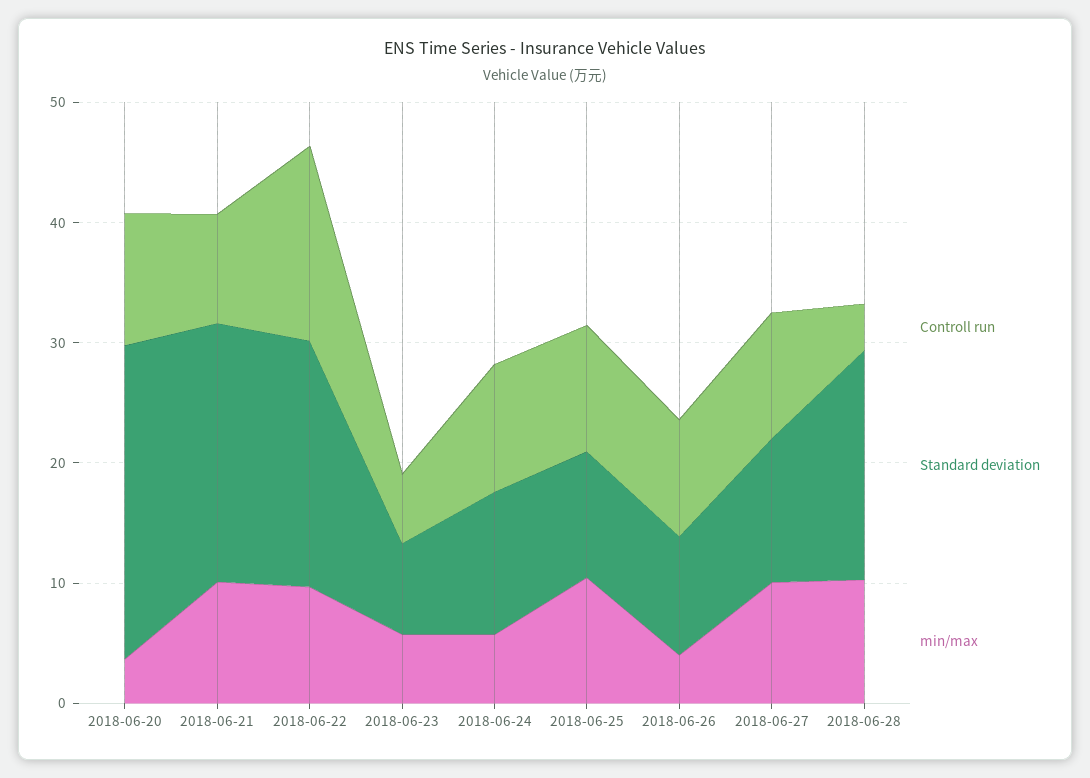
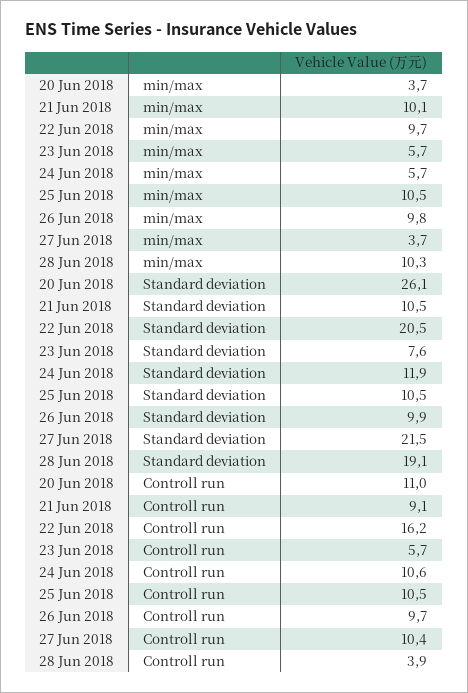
  {
    "Controll run": {
      "2018-06-20": 11,
      "2018-06-21": 9.1,
      "2018-06-22": 16.2,
      "2018-06-23": 5.7,
      "2018-06-24": 10.6,
      "2018-06-25": 10.5,
      "2018-06-26": 9.7,
      "2018-06-27": 10.4,
      "2018-06-28": 3.9
    },
    "Standard deviation": {
      "2018-06-20": 26.1,
-     "2018-06-21": 22,
+     "2018-06-21": 10.5,
      "2018-06-22": 20.5,
      "2018-06-23": 7.6,
      "2018-06-24": 11.9,
      "2018-06-25": 10.5,
      "2018-06-26": 9.9,
-     "2018-06-27": 12,
+     "2018-06-27": 21.5,
      "2018-06-28": 19.1
    },
    "min/max": {
      "2018-06-20": 3.7,
      "2018-06-21": 10.1,
      "2018-06-22": 9.7,
      "2018-06-23": 5.7,
      "2018-06-24": 5.7,
      "2018-06-25": 10.5,
-     "2018-06-26": 4,
+     "2018-06-26": 9.8,
-     "2018-06-27": 10,
+     "2018-06-27": 3.7,
      "2018-06-28": 10.3
    }
  }

